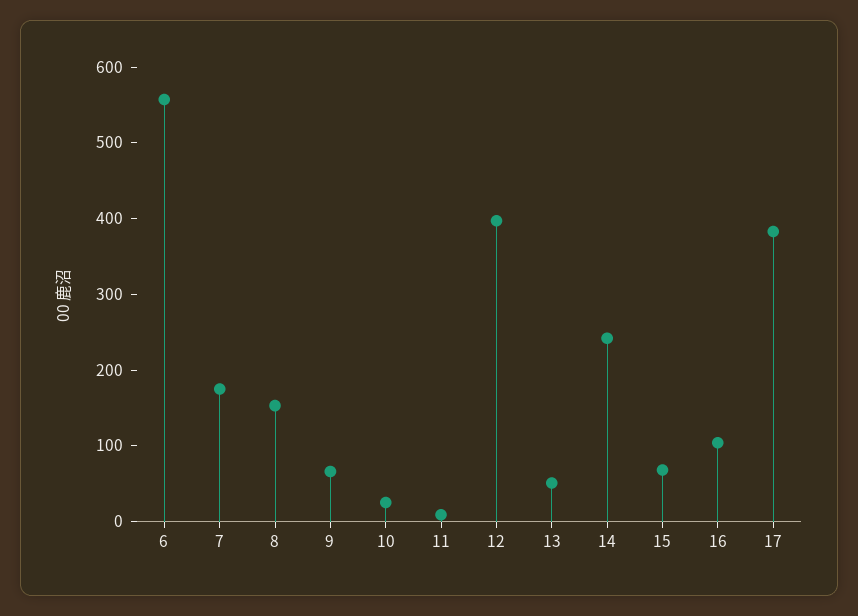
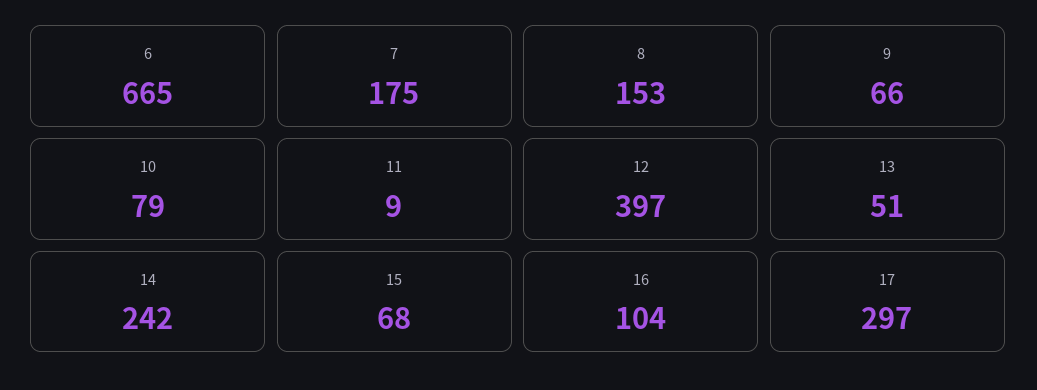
  {
-   "6": 560,
+   "6": 665,
    "7": 175,
    "8": 153,
    "9": 66,
-   "10": 20,
+   "10": 79,
    "11": 9,
    "12": 397,
    "13": 51,
    "14": 242,
    "15": 68,
    "16": 104,
-   "17": 380
+   "17": 297
  }

